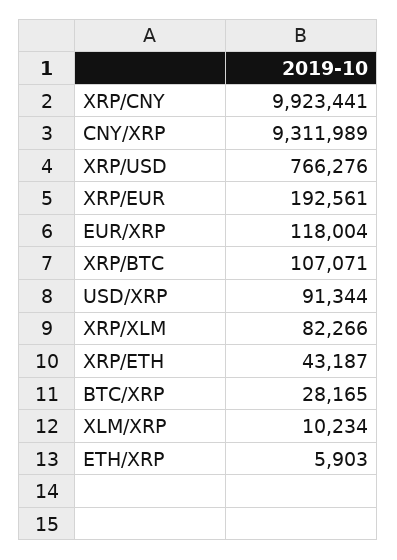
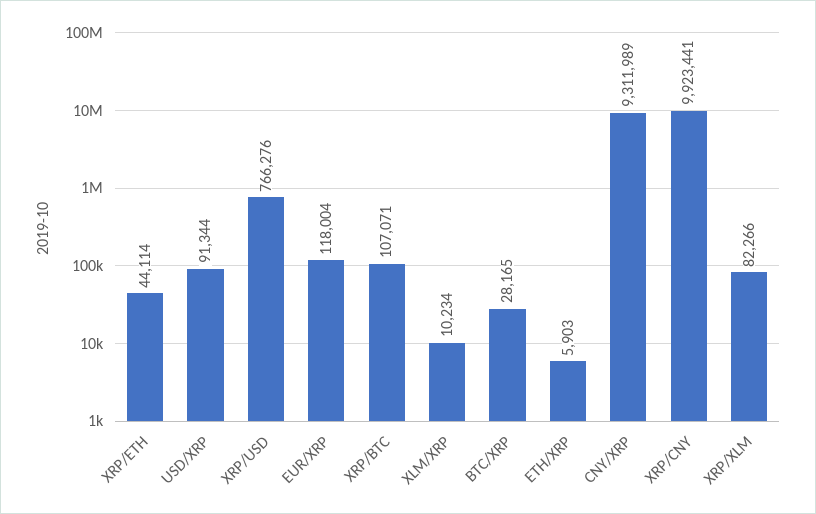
  {
    "XRP/CNY": 9923441,
    "CNY/XRP": 9311989,
    "XRP/USD": 766276,
-   "XRP/EUR": 192561,
    "EUR/XRP": 118004,
    "XRP/BTC": 107071,
    "USD/XRP": 91344,
    "XRP/XLM": 82266,
-   "XRP/ETH": 43187,
+   "XRP/ETH": 44114,
    "BTC/XRP": 28165,
    "XLM/XRP": 10234,
    "ETH/XRP": 5903
  }

